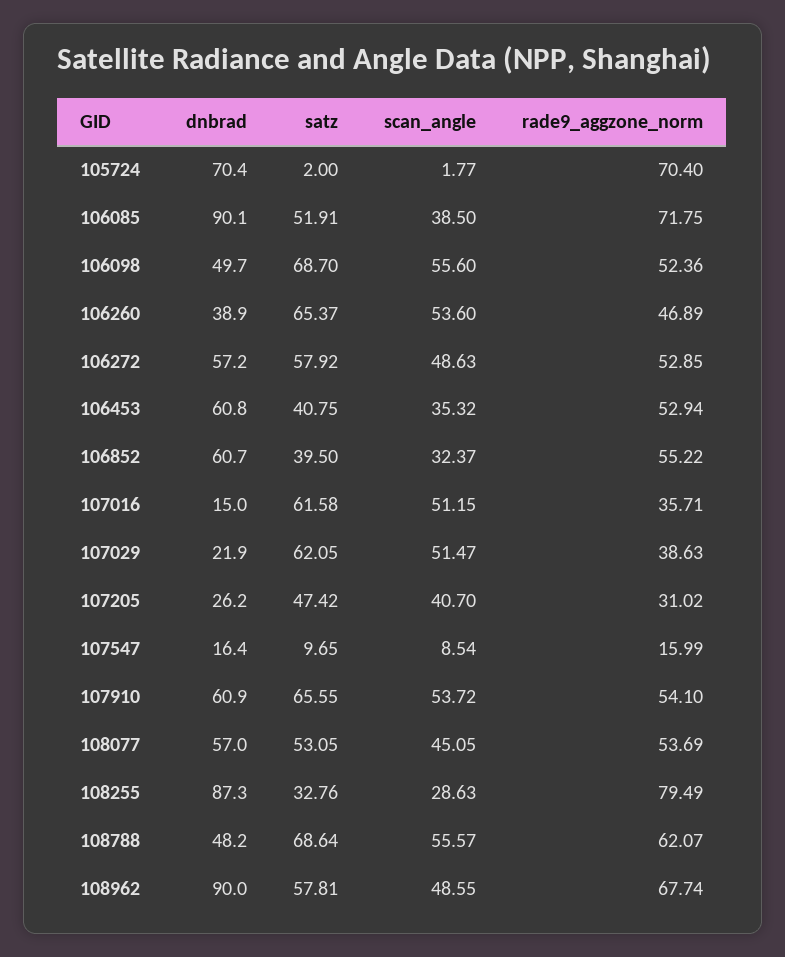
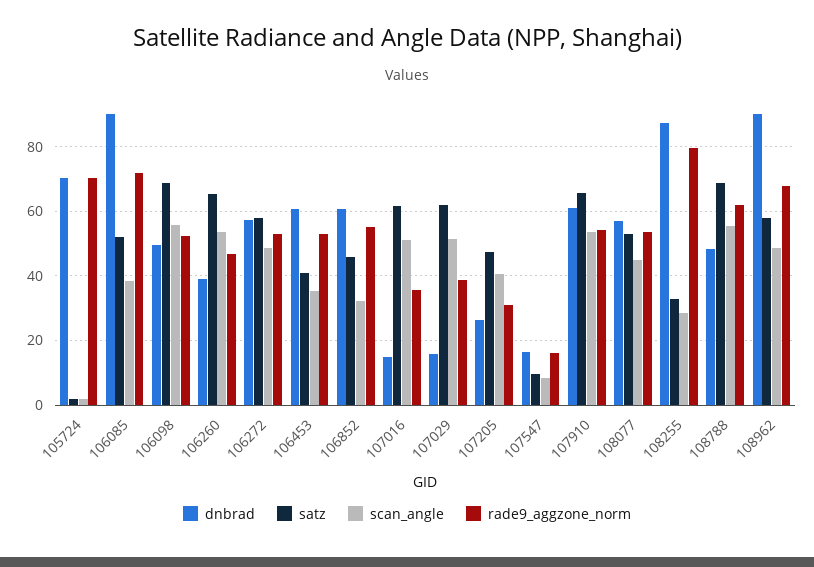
  {
    "dnbrad": {
      "105724": 70.4,
      "106085": 90.1,
      "106098": 49.7,
      "106260": 38.9,
      "106272": 57.2,
      "106453": 60.8,
      "106852": 60.7,
      "107016": 15,
-     "107029": 21.9,
+     "107029": 16,
      "107205": 26.2,
      "107547": 16.4,
      "107910": 60.9,
      "108077": 57,
      "108255": 87.3,
      "108788": 48.2,
      "108962": 90
    },
    "satz": {
      "105724": 2,
      "106085": 51.91,
      "106098": 68.7,
      "106260": 65.37,
      "106272": 57.92,
      "106453": 40.75,
-     "106852": 39.5,
+     "106852": 46,
      "107016": 61.58,
      "107029": 62.05,
      "107205": 47.42,
      "107547": 9.65,
      "107910": 65.55,
      "108077": 53.05,
      "108255": 32.76,
      "108788": 68.64,
      "108962": 57.81
    },
    "scan_angle": {
      "105724": 1.77,
      "106085": 38.5,
      "106098": 55.6,
      "106260": 53.6,
      "106272": 48.63,
      "106453": 35.32,
      "106852": 32.37,
      "107016": 51.15,
      "107029": 51.47,
      "107205": 40.7,
      "107547": 8.54,
      "107910": 53.72,
      "108077": 45.05,
      "108255": 28.63,
      "108788": 55.57,
      "108962": 48.55
    },
    "rade9_aggzone_norm": {
      "105724": 70.4,
      "106085": 71.75,
      "106098": 52.36,
      "106260": 46.89,
      "106272": 52.85,
      "106453": 52.94,
      "106852": 55.22,
      "107016": 35.71,
      "107029": 38.63,
      "107205": 31.02,
      "107547": 15.99,
      "107910": 54.1,
      "108077": 53.69,
      "108255": 79.49,
      "108788": 62.07,
      "108962": 67.74
    }
  }

